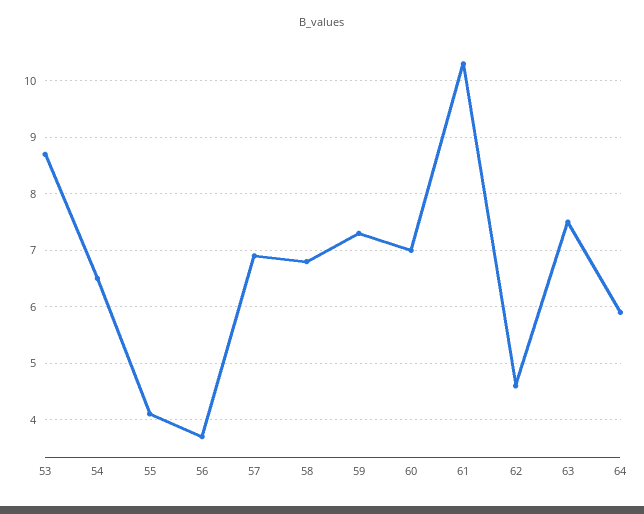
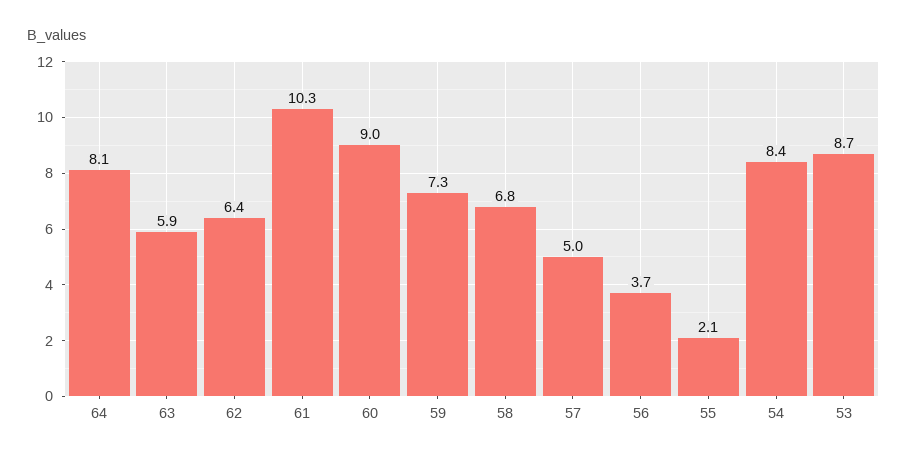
  {
    "53": 8.7,
-   "54": 6.5,
+   "54": 8.4,
-   "55": 4,
+   "55": 2.1,
    "56": 3.7,
-   "57": 7,
+   "57": 5,
    "58": 6.8,
    "59": 7.3,
-   "60": 7,
+   "60": 9,
    "61": 10.3,
-   "62": 4.5,
+   "62": 6.4,
-   "63": 7.5,
+   "63": 5.9,
-   "64": 6
+   "64": 8.1
  }

